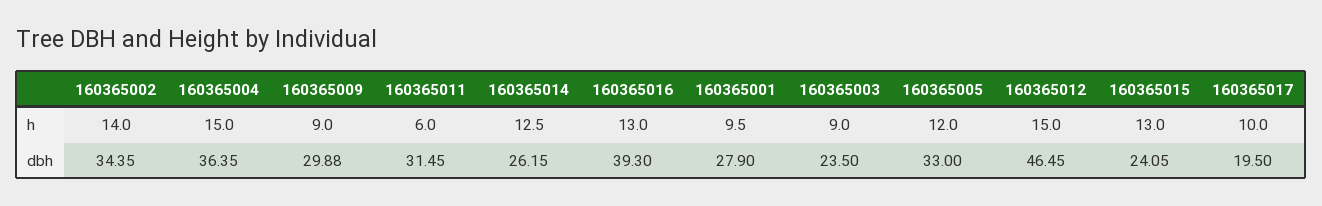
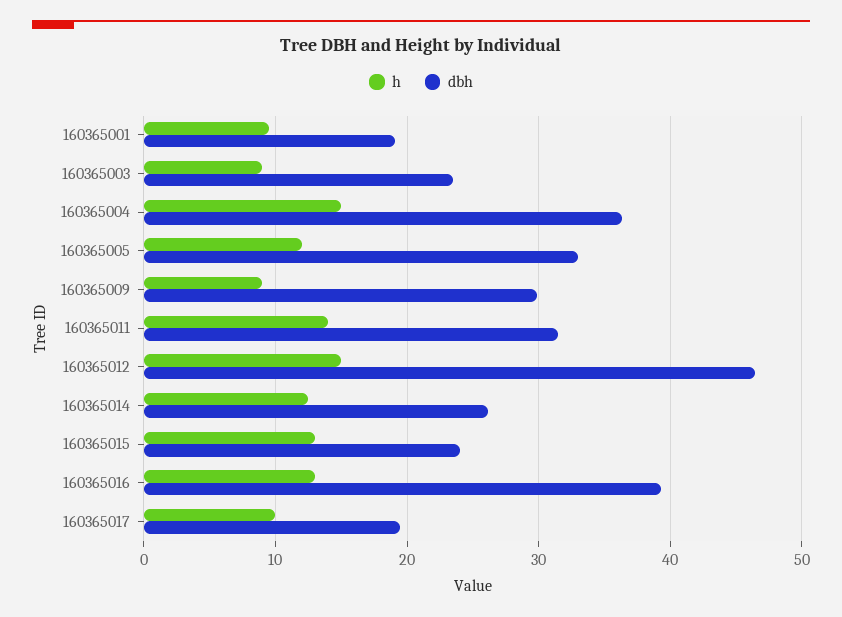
  {
    "h": {
-     "160365002": 14,
      "160365004": 15,
      "160365009": 9,
-     "160365011": 6,
+     "160365011": 14,
      "160365014": 12.5,
      "160365016": 13,
      "160365001": 9.5,
      "160365003": 9,
      "160365005": 12,
      "160365012": 15,
      "160365015": 13,
      "160365017": 10
    },
    "dbh": {
-     "160365002": 34.35,
      "160365004": 36.35,
      "160365009": 29.88,
      "160365011": 31.45,
      "160365014": 26.15,
      "160365016": 39.3,
-     "160365001": 27.9,
+     "160365001": 19,
      "160365003": 23.5,
      "160365005": 33,
      "160365012": 46.45,
      "160365015": 24.05,
      "160365017": 19.5
    }
  }

